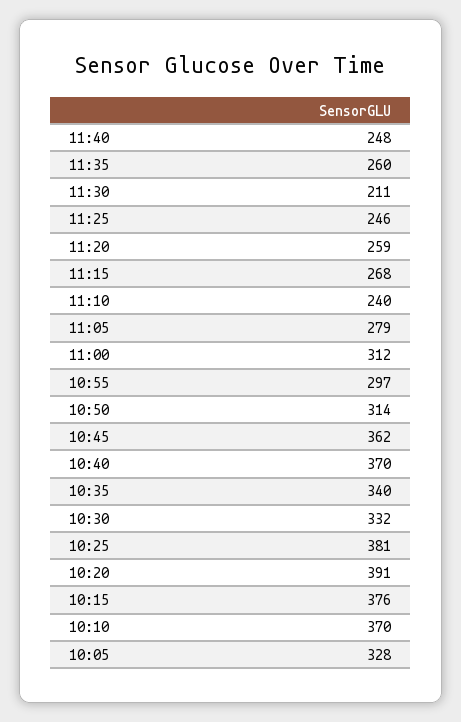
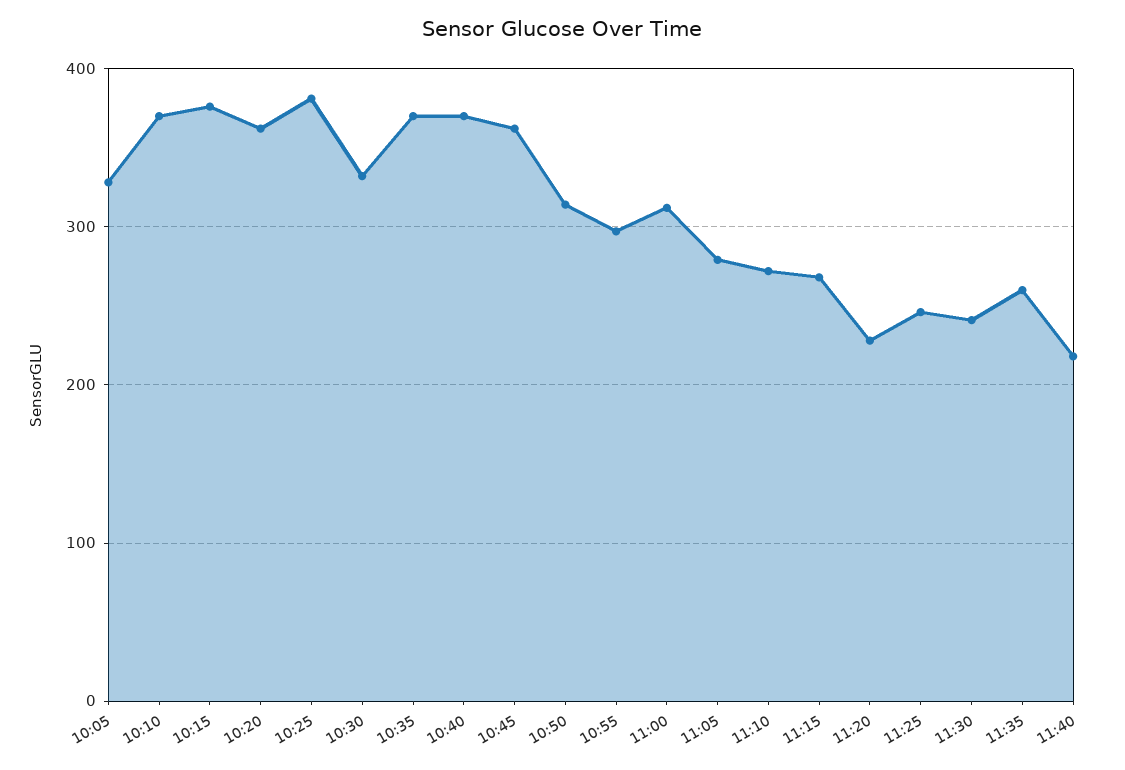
  {
-   "11:40": 248,
+   "11:40": 220,
    "11:35": 260,
-   "11:30": 211,
+   "11:30": 240,
    "11:25": 246,
-   "11:20": 259,
+   "11:20": 230,
    "11:15": 268,
-   "11:10": 240,
+   "11:10": 270,
    "11:05": 279,
    "11:00": 312,
    "10:55": 297,
    "10:50": 314,
    "10:45": 362,
    "10:40": 370,
-   "10:35": 340,
+   "10:35": 370,
    "10:30": 332,
    "10:25": 381,
-   "10:20": 391,
+   "10:20": 360,
    "10:15": 376,
    "10:10": 370,
    "10:05": 328
  }

